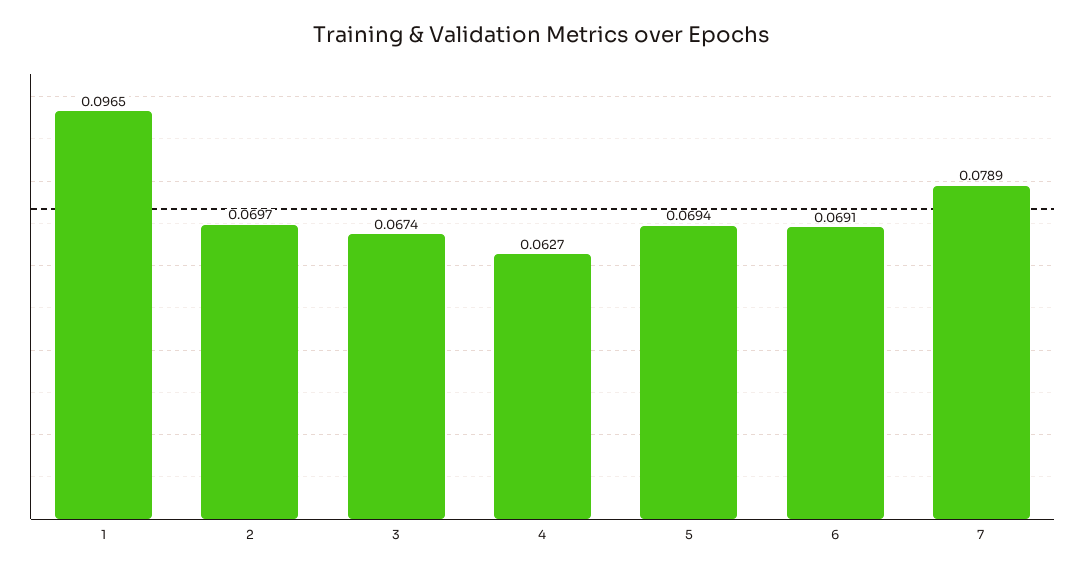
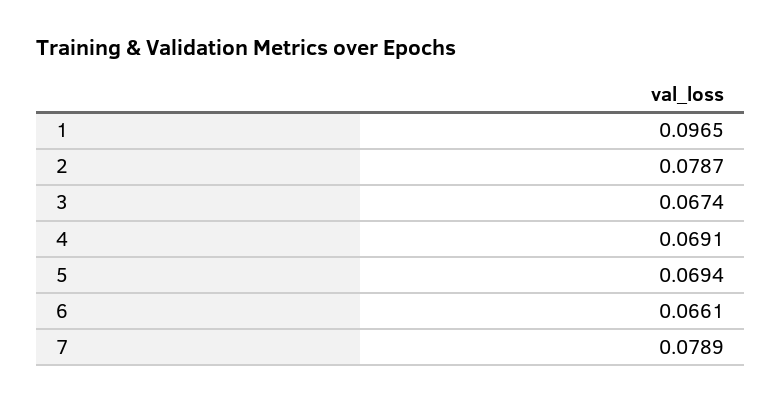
  {
    "1": 0.0965,
-   "2": 0.0697,
+   "2": 0.0787,
    "3": 0.0674,
-   "4": 0.0627,
+   "4": 0.0691,
    "5": 0.0694,
-   "6": 0.0691,
+   "6": 0.0661,
    "7": 0.0789
  }

